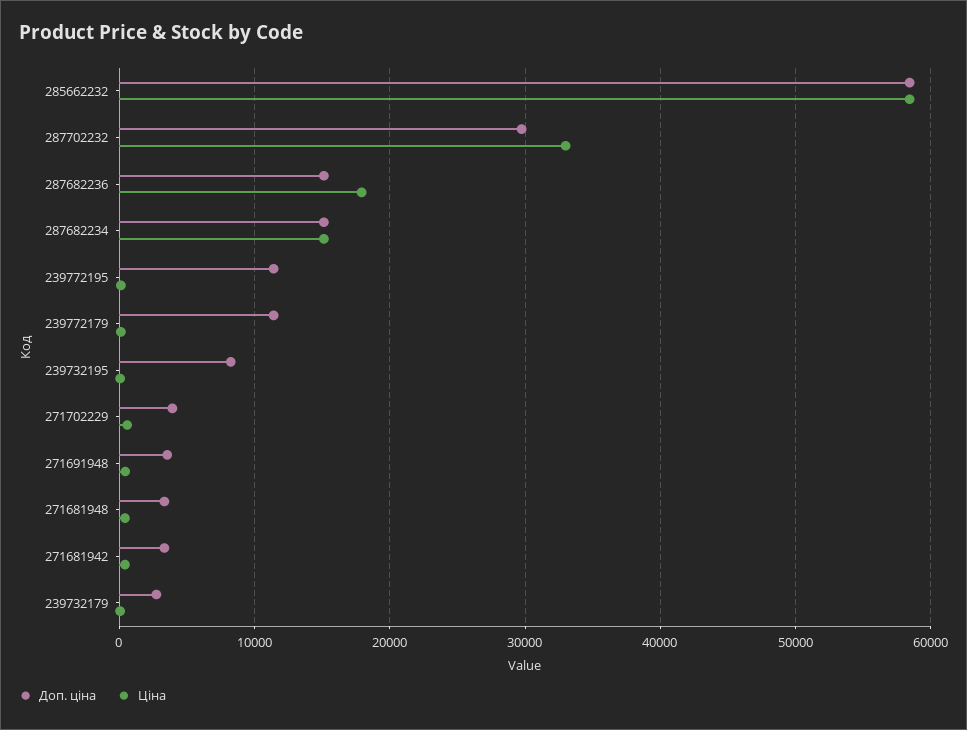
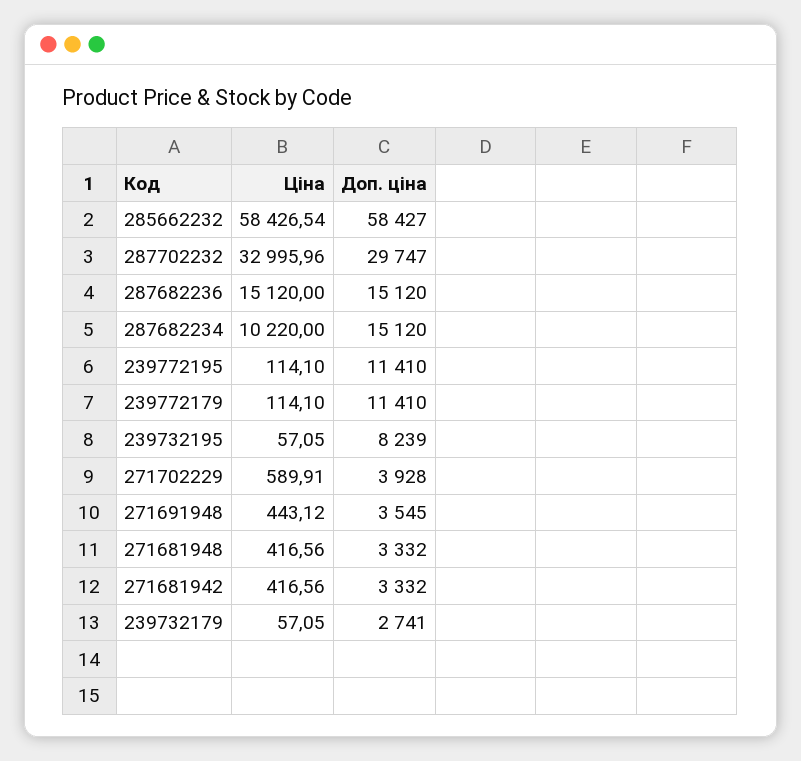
  {
    "Доп. ціна": {
      "285662232": 58427,
      "287702232": 29747,
      "287682236": 15120,
      "287682234": 15120,
      "239772195": 11410,
      "239772179": 11410,
      "239732195": 8239,
      "271702229": 3928,
      "271691948": 3545,
      "271681948": 3332,
      "271681942": 3332,
      "239732179": 2741
    },
    "Ціна": {
      "285662232": 58426.54,
      "287702232": 32995.96,
-     "287682236": 18000,
+     "287682236": 15120,
-     "287682234": 15000,
+     "287682234": 10220,
      "239772195": 114.1,
      "239772179": 114.1,
      "239732195": 57.05,
      "271702229": 589.91,
      "271691948": 443.12,
      "271681948": 416.56,
      "271681942": 416.56,
      "239732179": 57.05
    }
  }

